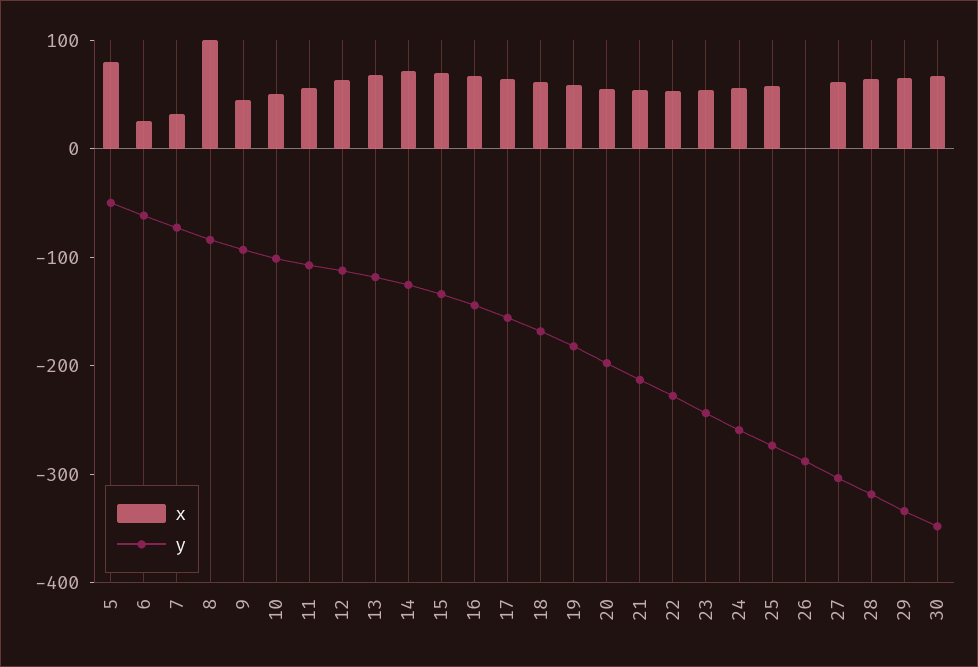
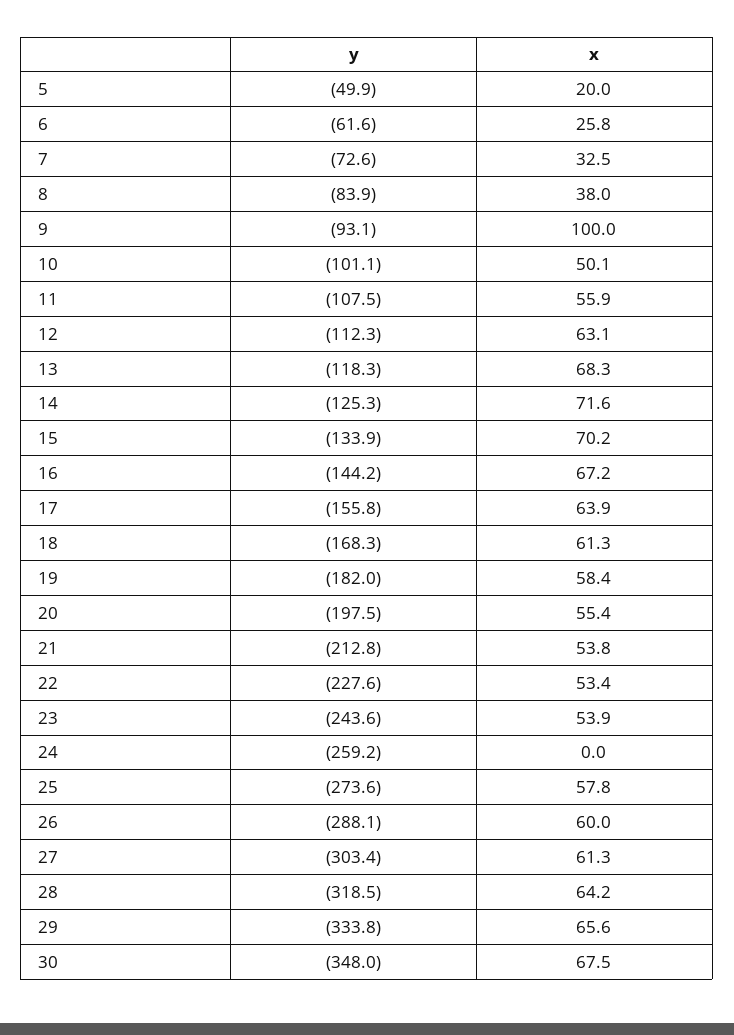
  {
    "x": {
-     "5": 80,
+     "5": 20,
      "6": 25.8,
      "7": 32.5,
-     "8": 100,
+     "8": 38,
-     "9": 40,
+     "9": 100,
      "10": 50.1,
      "11": 55.9,
      "12": 63.1,
      "13": 68.3,
      "14": 71.6,
      "15": 70.2,
      "16": 67.2,
      "17": 63.9,
      "18": 61.3,
      "19": 58.4,
      "20": 55.4,
      "21": 53.8,
      "22": 53.4,
      "23": 53.9,
-     "24": 60,
+     "24": 0,
      "25": 57.8,
-     "26": 0,
+     "26": 60,
      "27": 61.3,
      "28": 64.2,
      "29": 65.6,
      "30": 67.5
    },
    "y": {
      "5": -49.9,
      "6": -61.6,
      "7": -72.6,
      "8": -83.9,
      "9": -93.1,
      "10": -101.1,
      "11": -107.5,
      "12": -112.3,
      "13": -118.3,
      "14": -125.3,
      "15": -133.9,
      "16": -144.2,
      "17": -155.8,
      "18": -168.3,
      "19": -182,
      "20": -197.5,
      "21": -212.8,
      "22": -227.6,
      "23": -243.6,
      "24": -259.2,
      "25": -273.6,
      "26": -288.1,
      "27": -303.4,
      "28": -318.5,
      "29": -333.8,
      "30": -348
    }
  }

